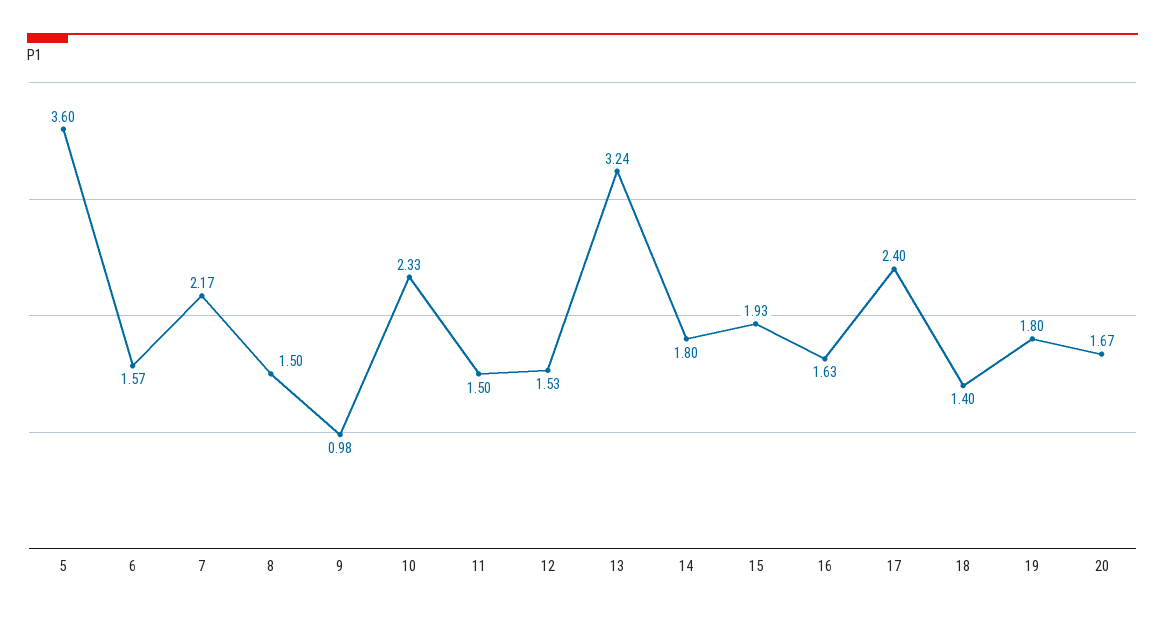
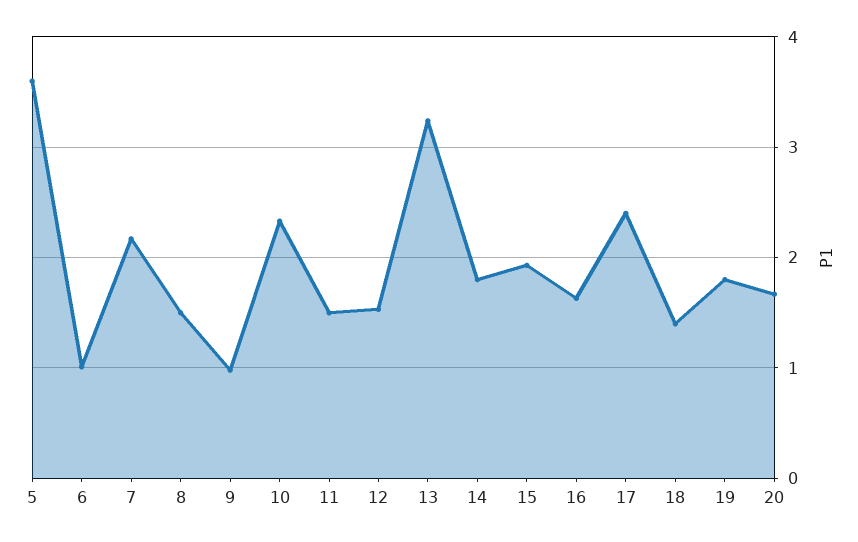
  {
    "5": 3.6,
-   "6": 1.57,
+   "6": 1,
    "7": 2.17,
    "8": 1.5,
    "9": 0.98,
    "10": 2.33,
    "11": 1.5,
    "12": 1.53,
    "13": 3.24,
    "14": 1.8,
    "15": 1.93,
    "16": 1.63,
    "17": 2.4,
    "18": 1.4,
    "19": 1.8,
    "20": 1.67
  }

